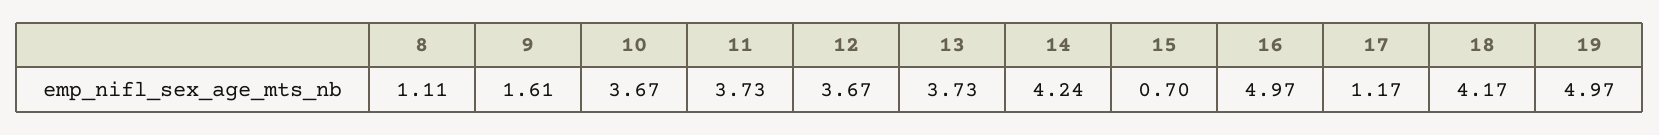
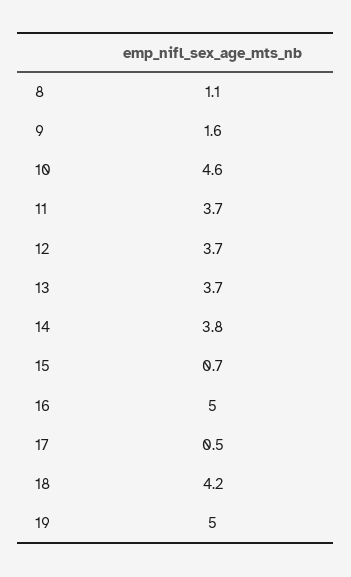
  {
    "8": 1.11,
    "9": 1.61,
-   "10": 3.67,
+   "10": 4.6,
    "11": 3.73,
    "12": 3.67,
    "13": 3.73,
-   "14": 4.24,
+   "14": 3.8,
    "15": 0.7,
    "16": 4.97,
-   "17": 1.17,
+   "17": 0.5,
    "18": 4.17,
    "19": 4.97
  }

